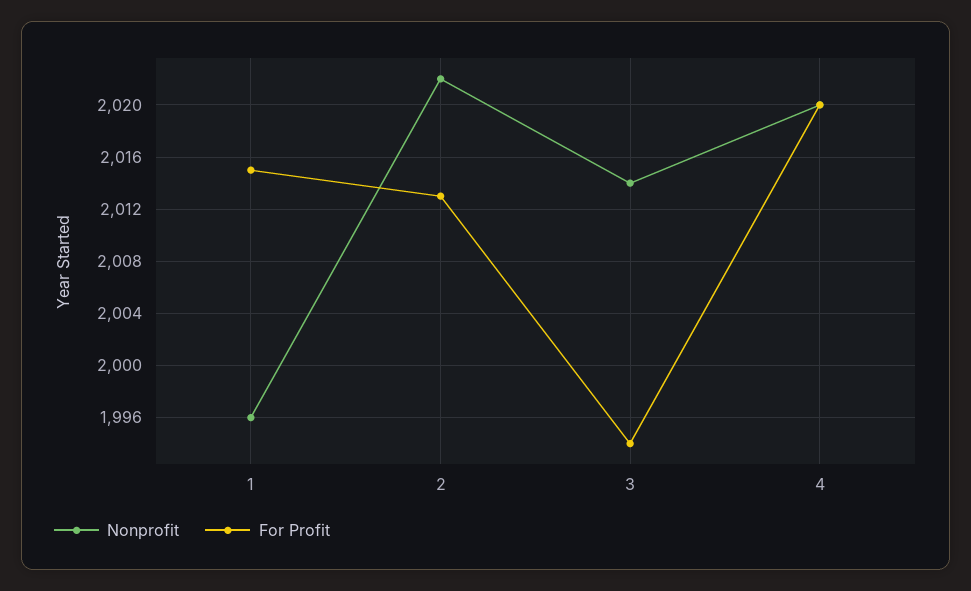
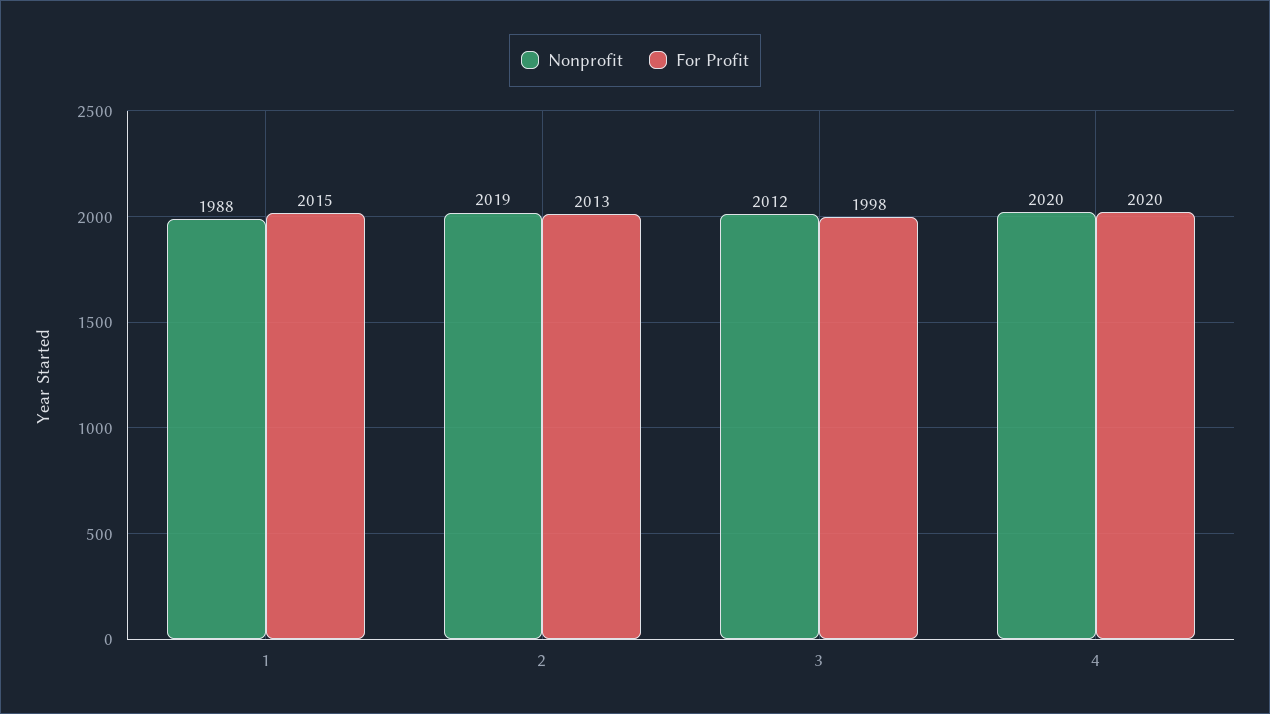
  {
    "Nonprofit": {
-     "1": 1996,
+     "1": 1988,
-     "2": 2022,
+     "2": 2019,
-     "3": 2014,
+     "3": 2012,
      "4": 2020
    },
    "For Profit": {
      "1": 2015,
      "2": 2013,
-     "3": 1994,
+     "3": 1998,
      "4": 2020
    }
  }

